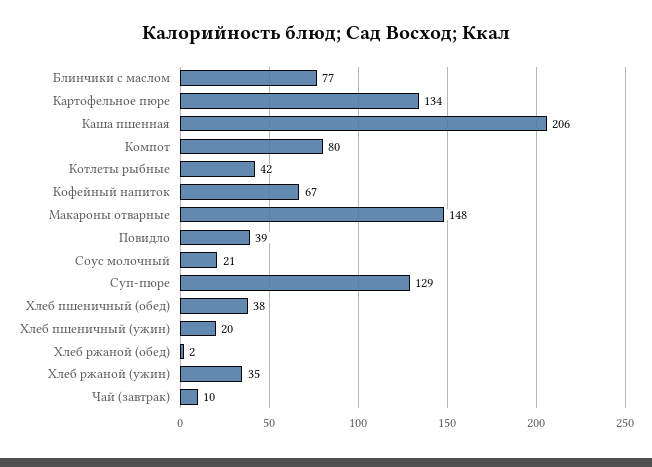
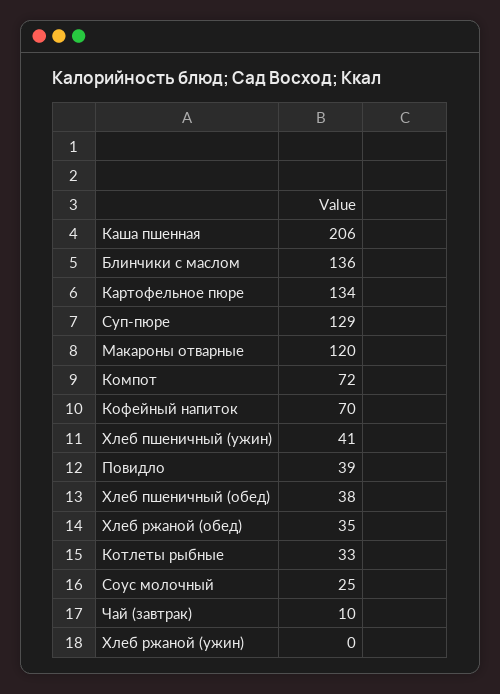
  {
-   "Блинчики с маслом": 77,
+   "Блинчики с маслом": 136,
    "Картофельное пюре": 134,
    "Каша пшенная": 206,
-   "Компот": 80,
+   "Компот": 72,
-   "Котлеты рыбные": 42,
+   "Котлеты рыбные": 33,
-   "Кофейный напиток": 67,
+   "Кофейный напиток": 70,
-   "Макароны отварные": 148,
+   "Макароны отварные": 120,
    "Повидло": 39,
-   "Соус молочный": 21,
+   "Соус молочный": 25,
    "Суп-пюре": 129,
    "Хлеб пшеничный (обед)": 38,
-   "Хлеб пшеничный (ужин)": 20,
+   "Хлеб пшеничный (ужин)": 41,
-   "Хлеб ржаной (обед)": 2,
+   "Хлеб ржаной (обед)": 35,
-   "Хлеб ржаной (ужин)": 35,
+   "Хлеб ржаной (ужин)": 0,
    "Чай (завтрак)": 10
  }

